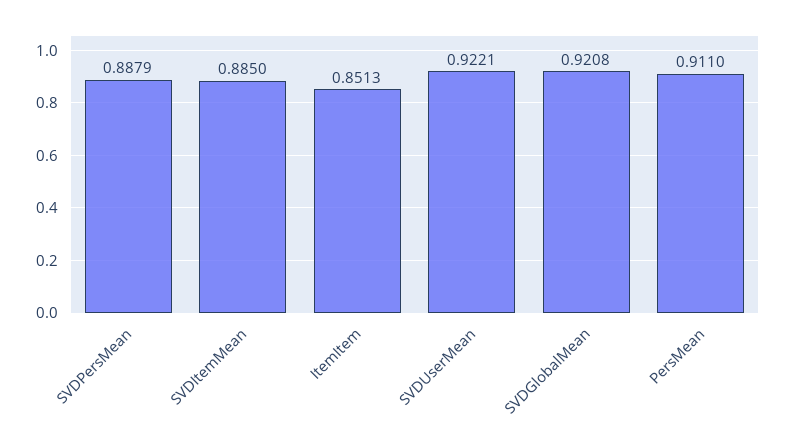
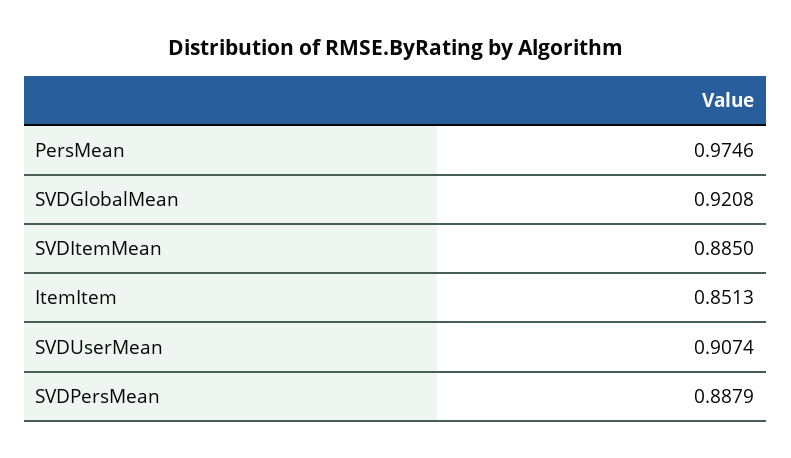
  {
    "SVDPersMean": 0.8879,
    "SVDItemMean": 0.885,
    "ItemItem": 0.8513,
-   "SVDUserMean": 0.9221,
+   "SVDUserMean": 0.9074,
    "SVDGlobalMean": 0.9208,
-   "PersMean": 0.911
+   "PersMean": 0.9746
  }

